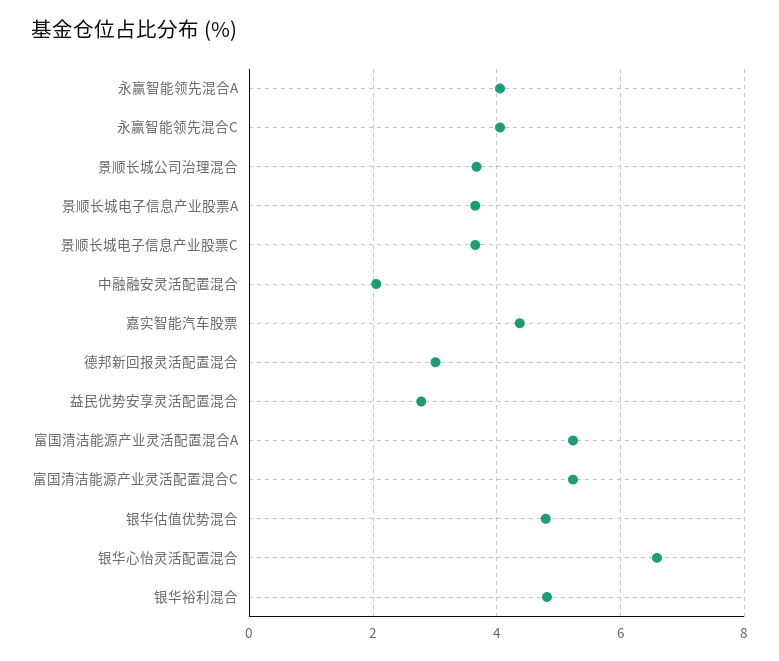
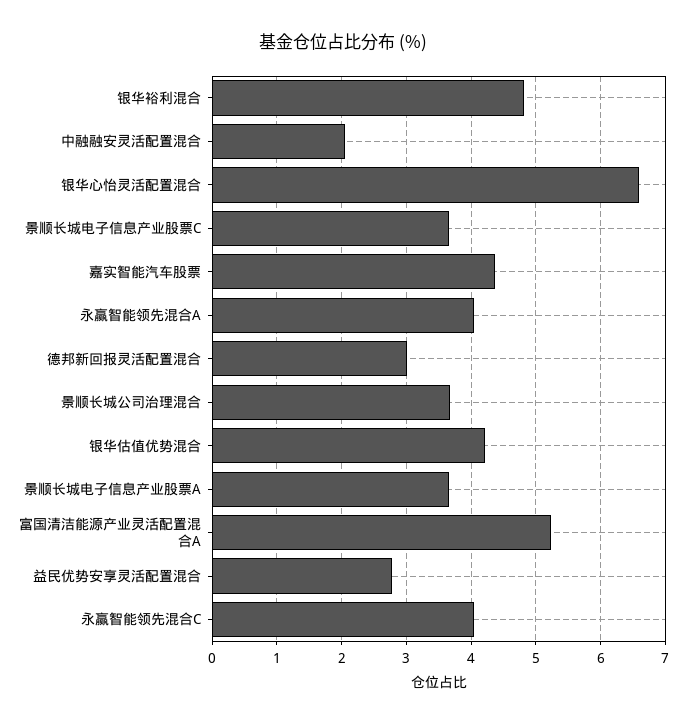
  {
    "永赢智能领先混合A": 4.1,
    "永赢智能领先混合C": 4.1,
    "景顺长城公司治理混合": 3.7,
    "景顺长城电子信息产业股票A": 3.7,
    "景顺长城电子信息产业股票C": 3.7,
    "中融融安灵活配置混合": 2.1,
    "嘉实智能汽车股票": 4.4,
    "德邦新回报灵活配置混合": 3,
    "益民优势安享灵活配置混合": 2.8,
    "富国清洁能源产业灵活配置混合A": 5.2,
-   "富国清洁能源产业灵活配置混合C": 5.2,
-   "银华估值优势混合": 4.8,
+   "银华估值优势混合": 4.2,
    "银华心怡灵活配置混合": 6.6,
    "银华裕利混合": 4.8
  }

